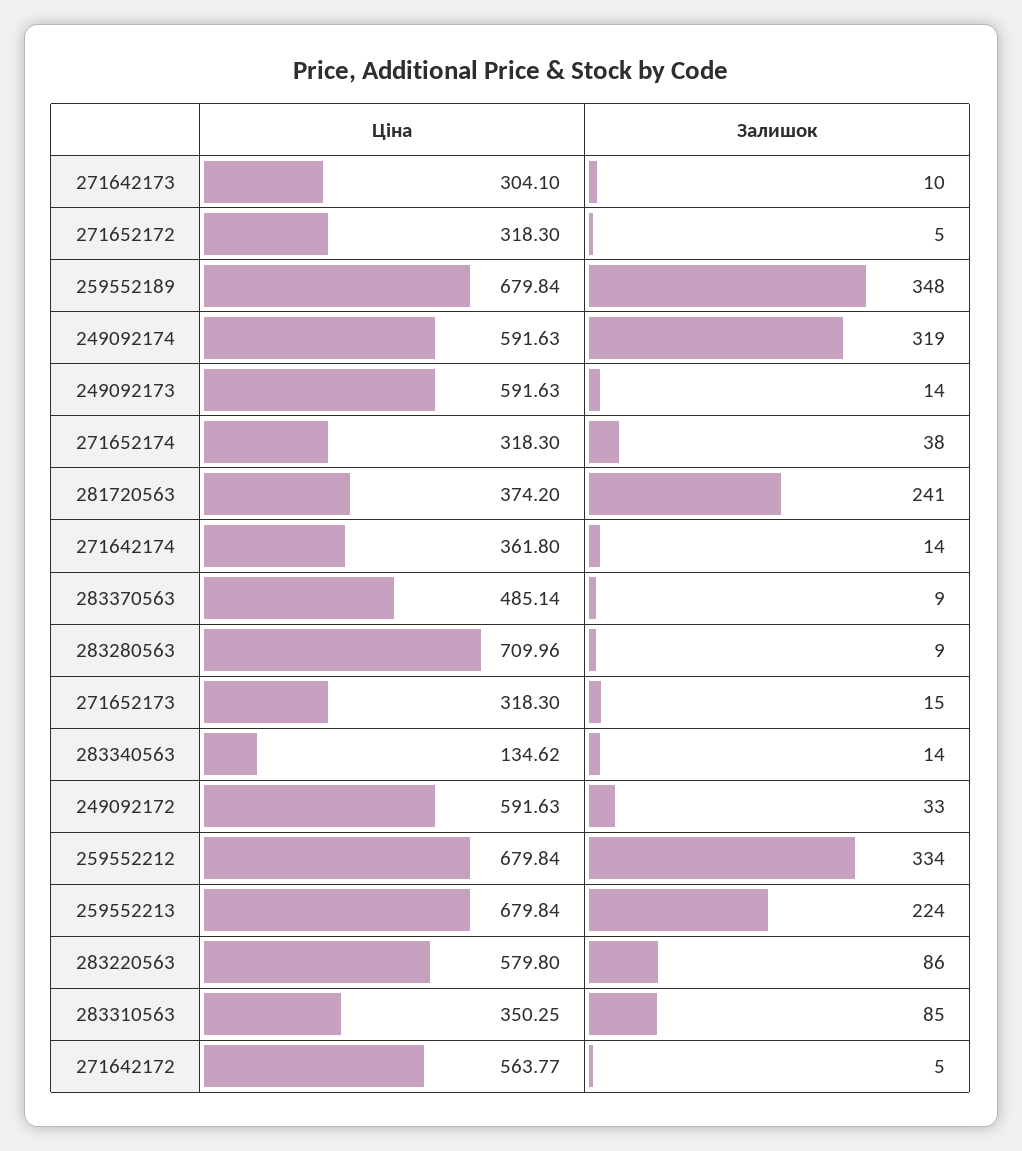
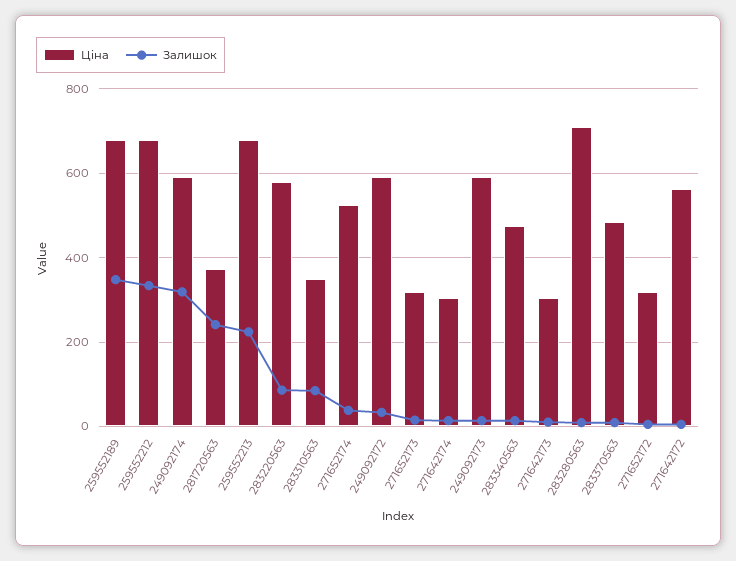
  {
    "Ціна": {
      "271642173": 304.1,
      "271652172": 318.3,
      "259552189": 679.84,
      "249092174": 591.63,
      "249092173": 591.63,
-     "271652174": 318.3,
+     "271652174": 520,
      "281720563": 374.2,
-     "271642174": 361.8,
+     "271642174": 300,
      "283370563": 485.14,
      "283280563": 709.96,
      "271652173": 318.3,
-     "283340563": 134.62,
+     "283340563": 480,
      "249092172": 591.63,
      "259552212": 679.84,
      "259552213": 679.84,
      "283220563": 579.8,
      "283310563": 350.25,
      "271642172": 563.77
    },
    "Залишок": {
      "271642173": 10,
      "271652172": 5,
      "259552189": 348,
      "249092174": 319,
      "249092173": 14,
      "271652174": 38,
      "281720563": 241,
      "271642174": 14,
      "283370563": 9,
      "283280563": 9,
      "271652173": 15,
      "283340563": 14,
      "249092172": 33,
      "259552212": 334,
      "259552213": 224,
      "283220563": 86,
      "283310563": 85,
      "271642172": 5
    }
  }

